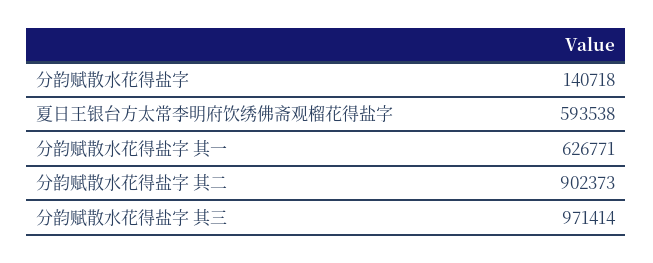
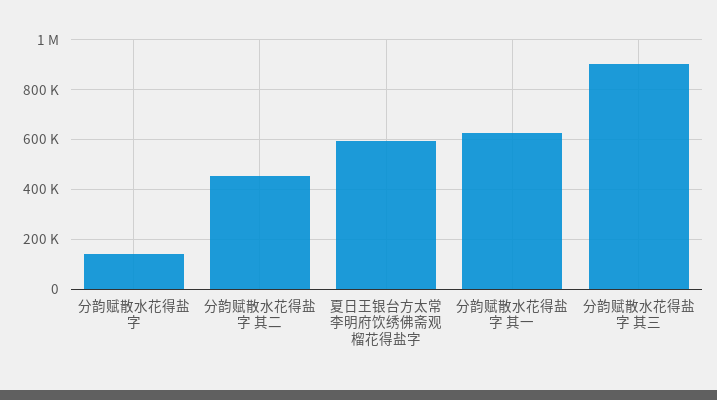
  {
    "分韵赋散水花得盐字": 140718,
    "夏日王银台方太常李明府饮绣佛斋观榴花得盐字": 593538,
    "分韵赋散水花得盐字 其一": 626771,
-   "分韵赋散水花得盐字 其二": 902373,
+   "分韵赋散水花得盐字 其二": 450000,
-   "分韵赋散水花得盐字 其三": 971414
+   "分韵赋散水花得盐字 其三": 900000
  }

